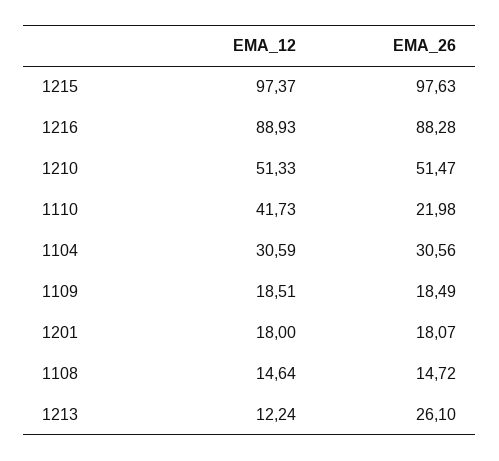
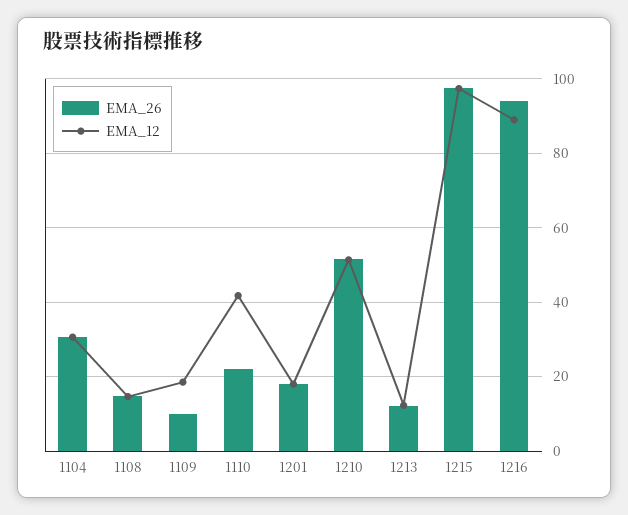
  {
    "EMA_12": {
      "1215": 97.37,
      "1216": 88.93,
      "1210": 51.33,
      "1110": 41.73,
      "1104": 30.59,
      "1109": 18.51,
      "1201": 18,
      "1108": 14.64,
      "1213": 12.24
    },
    "EMA_26": {
      "1215": 97.63,
-     "1216": 88.28,
+     "1216": 94,
      "1210": 51.47,
      "1110": 21.98,
      "1104": 30.56,
-     "1109": 18.49,
+     "1109": 10,
      "1201": 18.07,
      "1108": 14.72,
-     "1213": 26.1
+     "1213": 12
    }
  }

